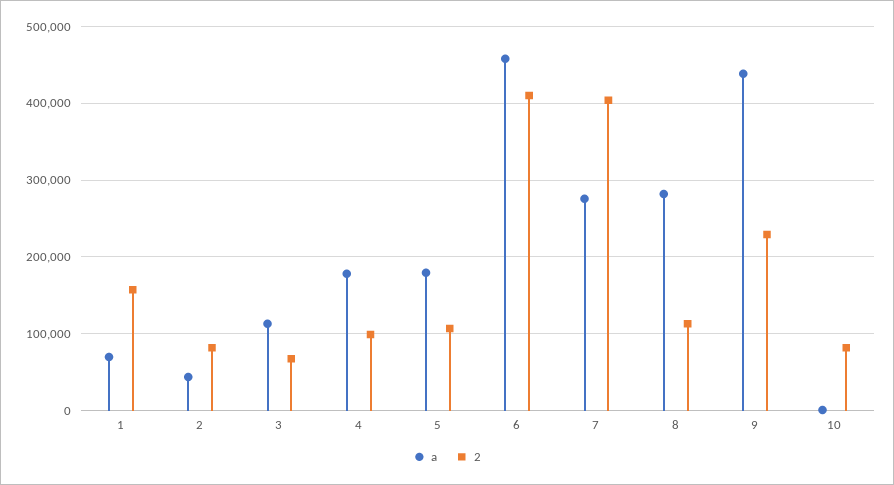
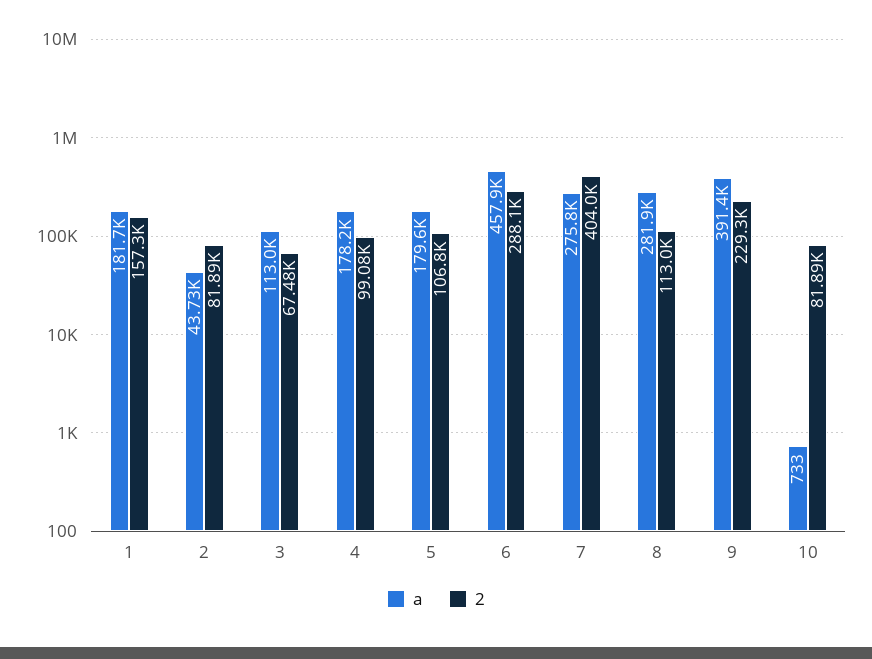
  {
    "a": {
-     "1": 70000,
+     "1": 181700,
      "2": 43730,
      "3": 113000,
      "4": 178200,
      "5": 179600,
      "6": 457900,
      "7": 275800,
      "8": 281900,
-     "9": 440000,
+     "9": 391400,
      "10": 733
    },
    "2": {
      "1": 157300,
      "2": 81890,
      "3": 67480,
      "4": 99080,
      "5": 106800,
-     "6": 410000,
+     "6": 288100,
      "7": 404000,
      "8": 113000,
      "9": 229300,
      "10": 81890
    }
  }

